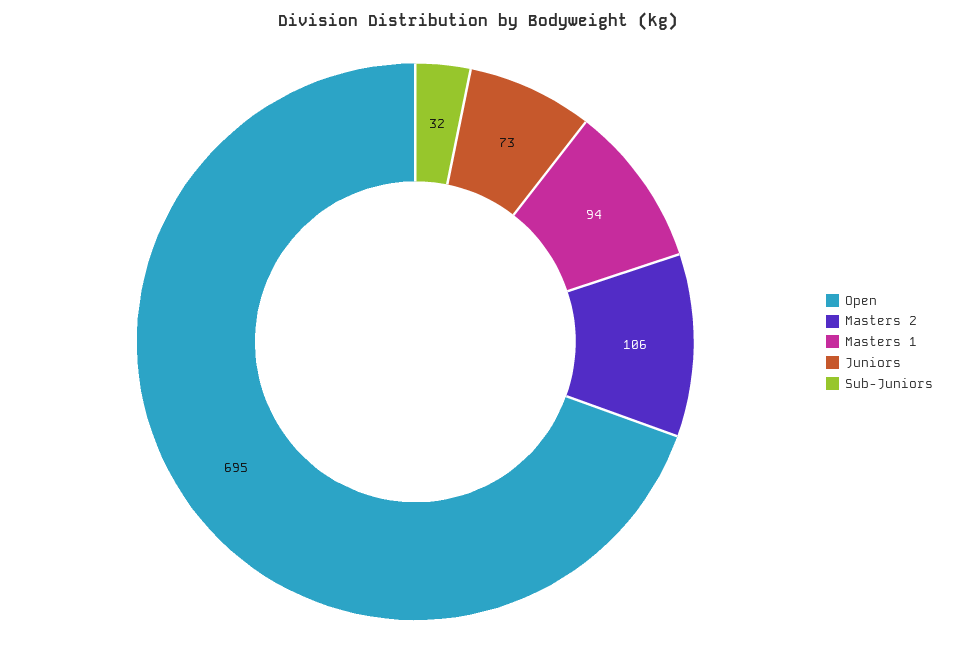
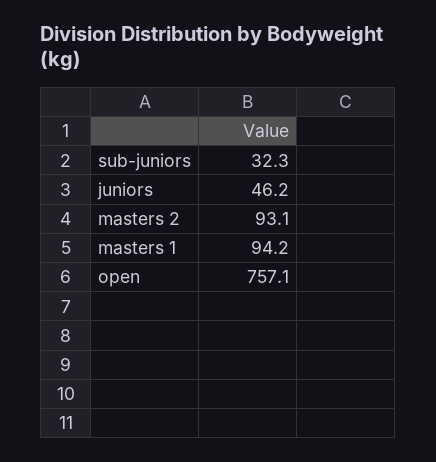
  {
-   "Open": 695,
+   "Open": 757.1,
-   "Masters 2": 106,
+   "Masters 2": 93.1,
    "Masters 1": 94.2,
-   "Juniors": 73,
+   "Juniors": 46.2,
    "Sub-Juniors": 32.3
  }

